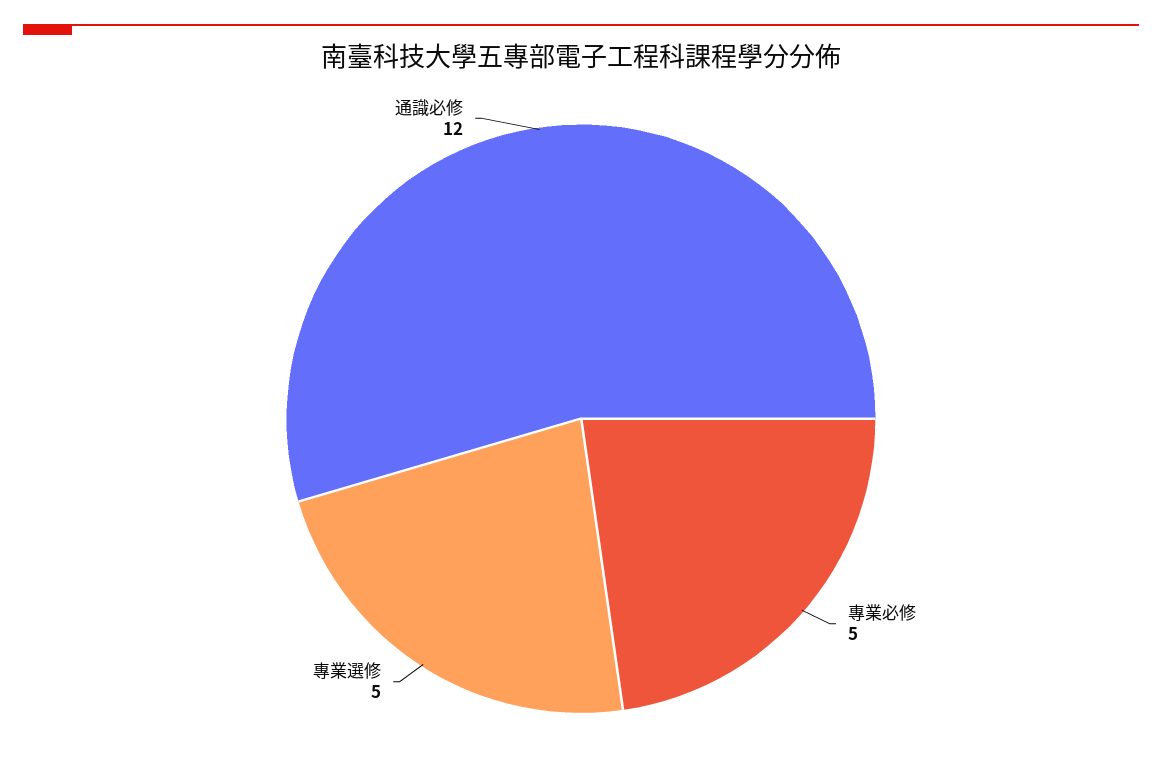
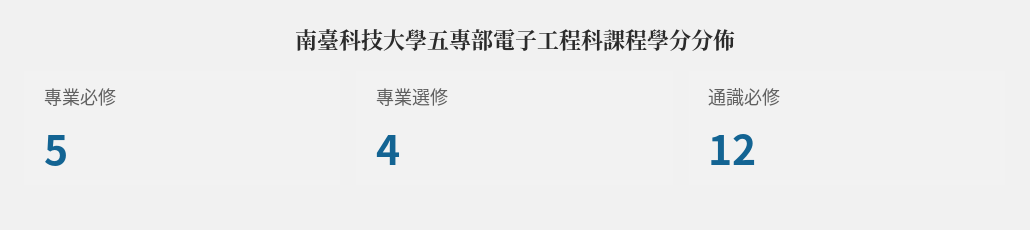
  {
    "專業必修": 5,
-   "專業選修": 5,
+   "專業選修": 4,
    "通識必修": 12
  }

